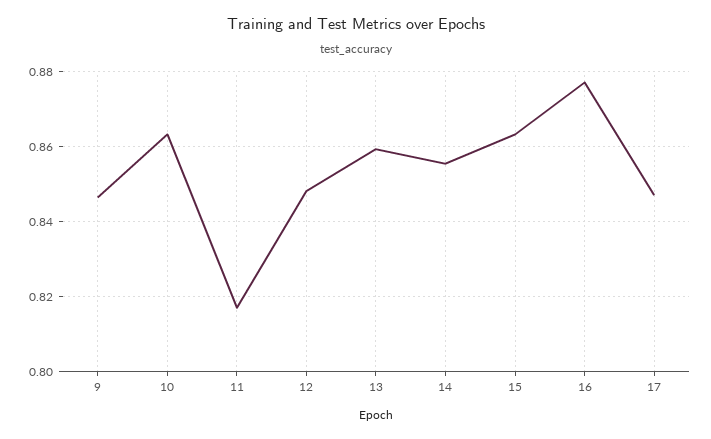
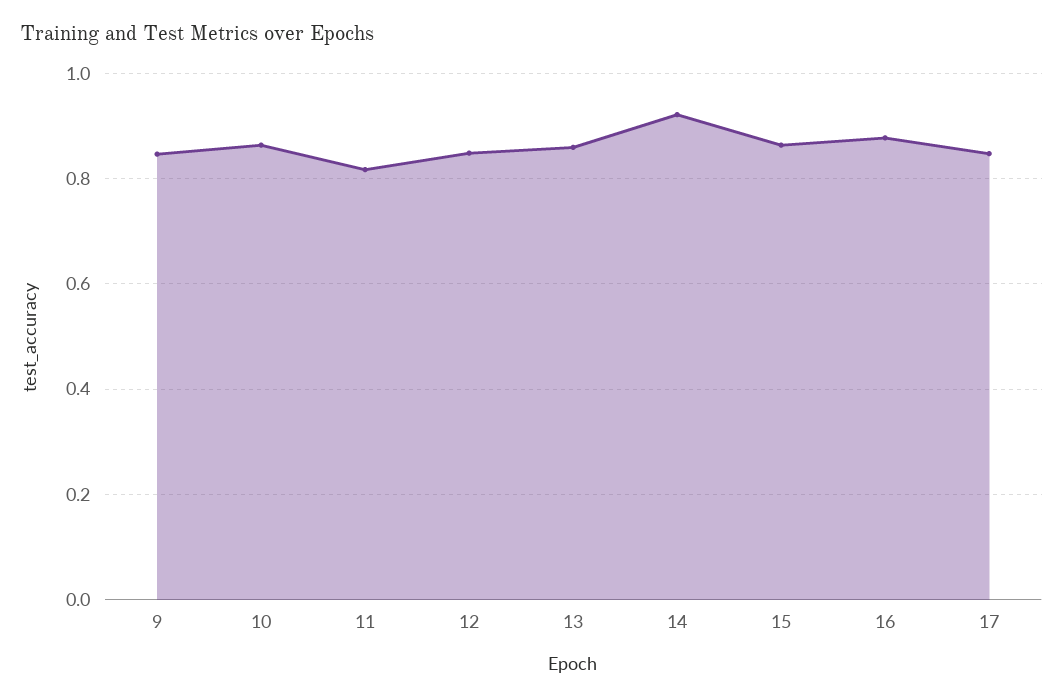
  {
    "9": 0.846,
    "10": 0.864,
    "11": 0.818,
    "12": 0.848,
    "13": 0.86,
-   "14": 0.856,
+   "14": 0.92,
    "15": 0.864,
    "16": 0.878,
    "17": 0.848
  }

